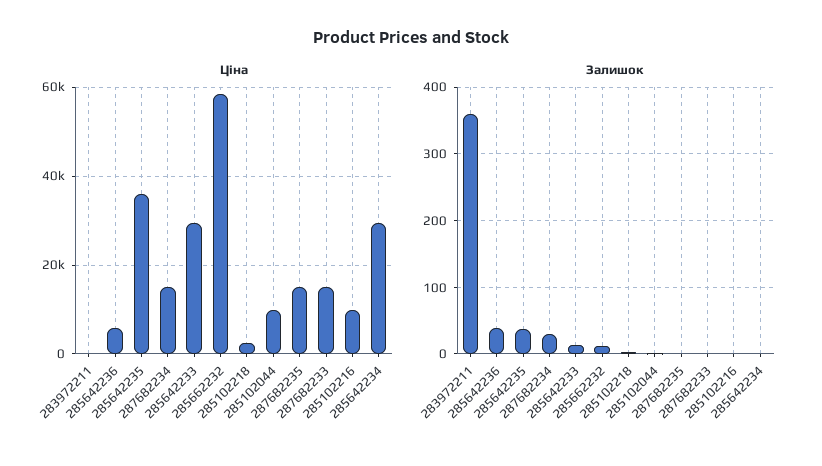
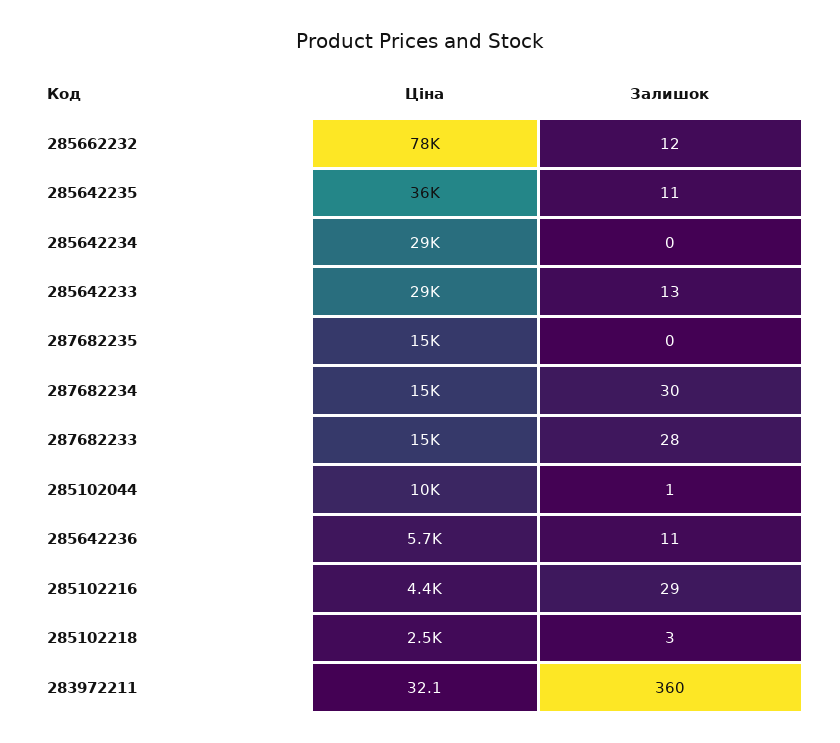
  {
    "Ціна": {
      "283972211": 32.1,
      "285642236": 5700,
      "285642235": 36000,
      "287682234": 15000,
      "285642233": 29000,
-     "285662232": 58000,
+     "285662232": 78000,
      "285102218": 2500,
      "285102044": 10000,
      "287682235": 15000,
      "287682233": 15000,
-     "285102216": 10000,
+     "285102216": 4400,
      "285642234": 29000
    },
    "Залишок": {
      "283972211": 360,
-     "285642236": 40,
+     "285642236": 11,
-     "285642235": 40,
+     "285642235": 11,
      "287682234": 30,
      "285642233": 13,
      "285662232": 12,
      "285102218": 3,
      "285102044": 1,
      "287682235": 0,
-     "287682233": 0,
+     "287682233": 28,
-     "285102216": 0,
+     "285102216": 29,
      "285642234": 0
    }
  }

